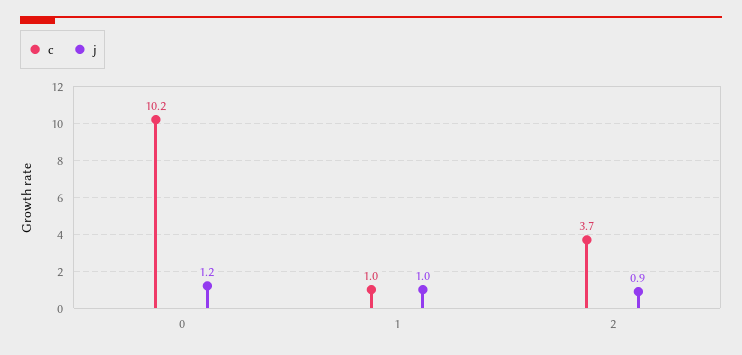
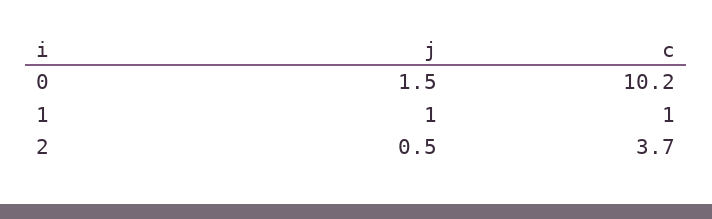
  {
    "c": {
      "0": 10.2,
      "1": 1,
      "2": 3.7
    },
    "j": {
-     "0": 1.2,
+     "0": 1.5,
      "1": 1,
-     "2": 0.9
+     "2": 0.5
    }
  }

